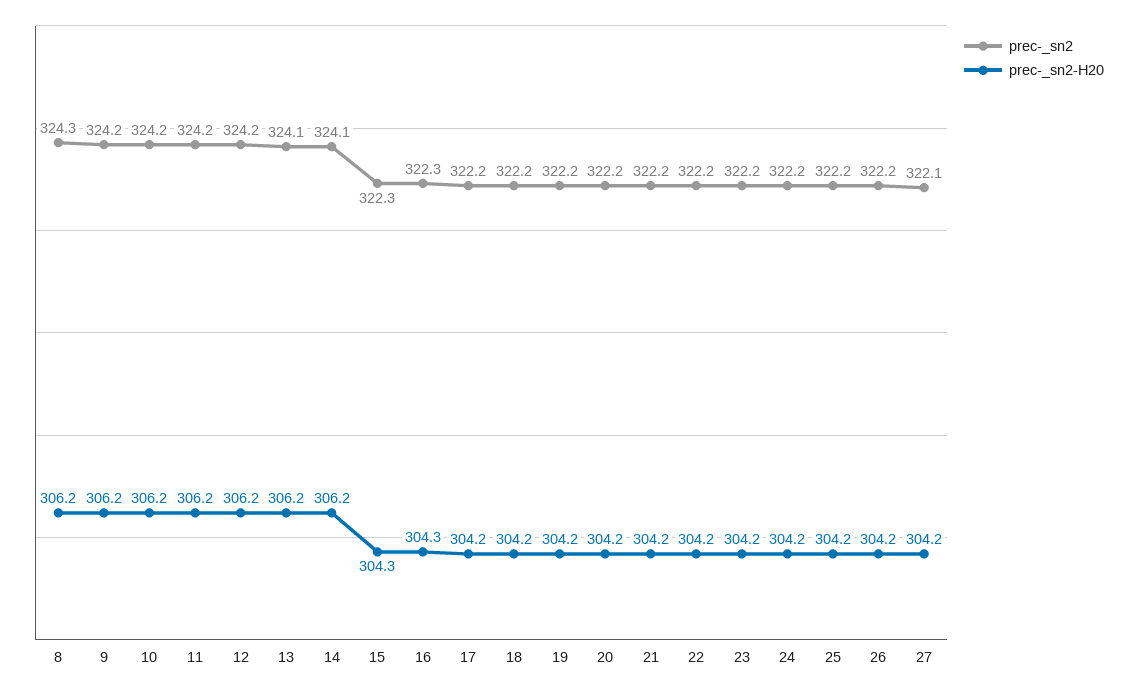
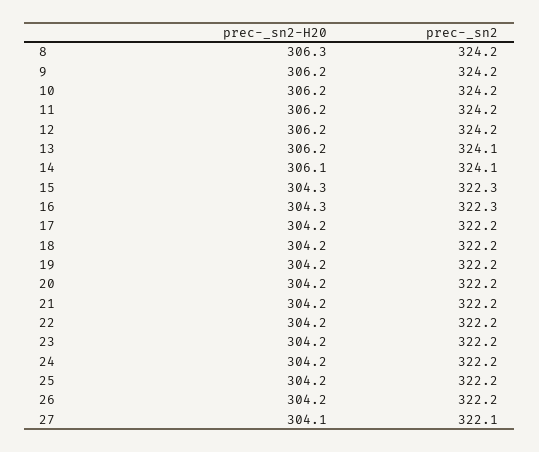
  {
    "prec-_sn2": {
-     "8": 324.3,
+     "8": 324.2,
      "9": 324.2,
      "10": 324.2,
      "11": 324.2,
      "12": 324.2,
      "13": 324.1,
      "14": 324.1,
      "15": 322.3,
      "16": 322.3,
      "17": 322.2,
      "18": 322.2,
      "19": 322.2,
      "20": 322.2,
      "21": 322.2,
      "22": 322.2,
      "23": 322.2,
      "24": 322.2,
      "25": 322.2,
      "26": 322.2,
      "27": 322.1
    },
    "prec-_sn2-H20": {
-     "8": 306.2,
+     "8": 306.3,
      "9": 306.2,
      "10": 306.2,
      "11": 306.2,
      "12": 306.2,
      "13": 306.2,
-     "14": 306.2,
+     "14": 306.1,
      "15": 304.3,
      "16": 304.3,
      "17": 304.2,
      "18": 304.2,
      "19": 304.2,
      "20": 304.2,
      "21": 304.2,
      "22": 304.2,
      "23": 304.2,
      "24": 304.2,
      "25": 304.2,
      "26": 304.2,
-     "27": 304.2
+     "27": 304.1
    }
  }

